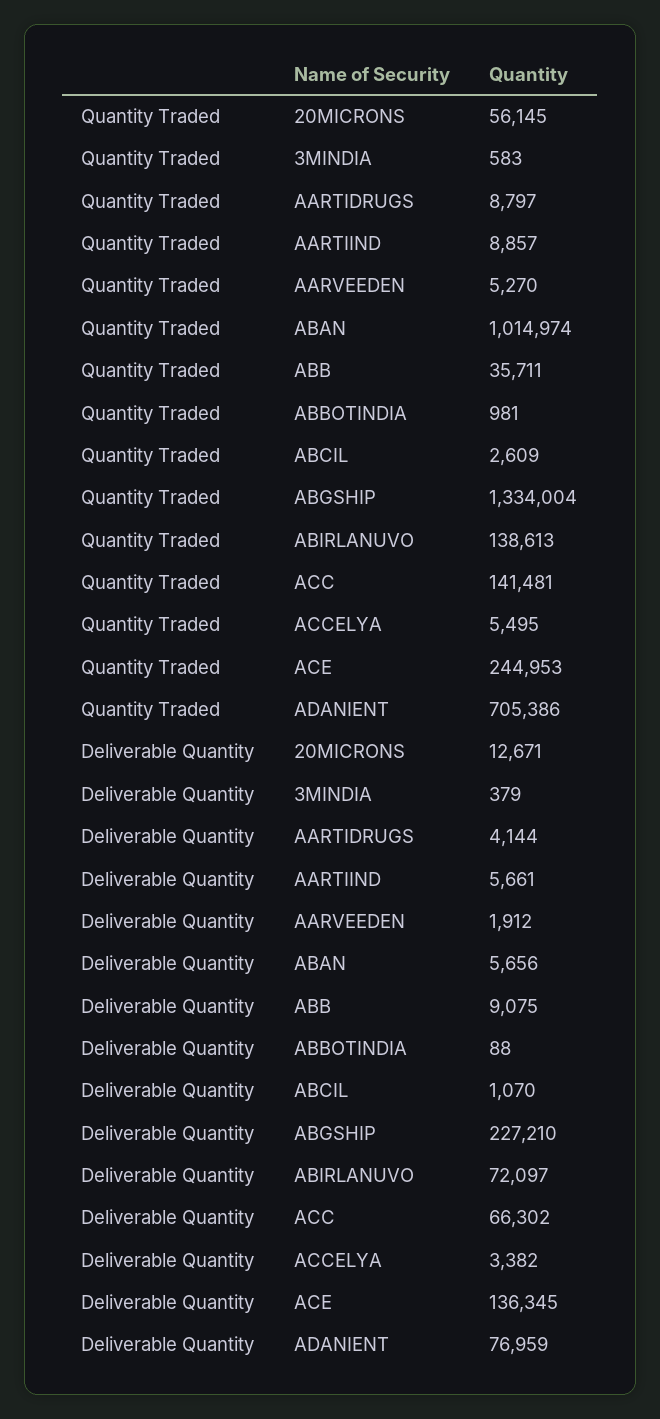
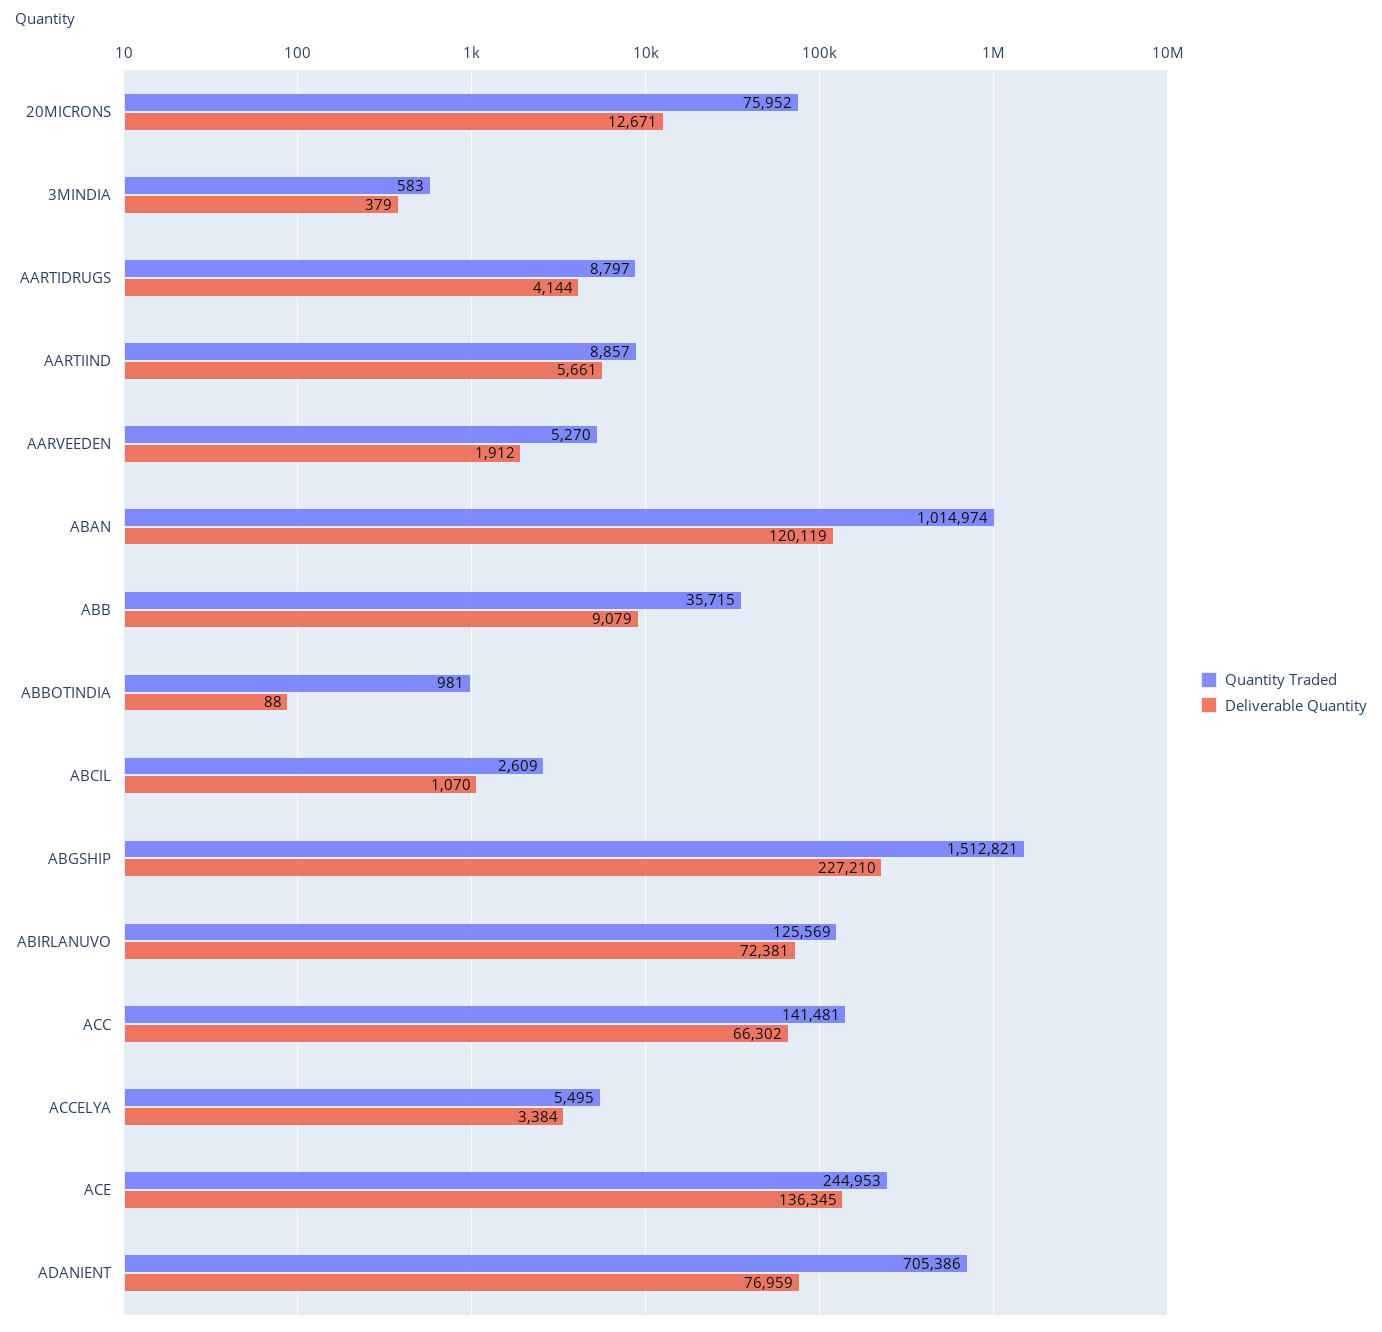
  {
    "Quantity Traded": {
-     "20MICRONS": 56145,
+     "20MICRONS": 75952,
      "3MINDIA": 583,
      "AARTIDRUGS": 8797,
      "AARTIIND": 8857,
      "AARVEEDEN": 5270,
      "ABAN": 1014974,
-     "ABB": 35711,
+     "ABB": 35715,
      "ABBOTINDIA": 981,
      "ABCIL": 2609,
-     "ABGSHIP": 1334004,
+     "ABGSHIP": 1512821,
-     "ABIRLANUVO": 138613,
+     "ABIRLANUVO": 125569,
      "ACC": 141481,
      "ACCELYA": 5495,
      "ACE": 244953,
      "ADANIENT": 705386
    },
    "Deliverable Quantity": {
      "20MICRONS": 12671,
      "3MINDIA": 379,
      "AARTIDRUGS": 4144,
      "AARTIIND": 5661,
      "AARVEEDEN": 1912,
-     "ABAN": 5656,
+     "ABAN": 120119,
-     "ABB": 9075,
+     "ABB": 9079,
      "ABBOTINDIA": 88,
      "ABCIL": 1070,
      "ABGSHIP": 227210,
-     "ABIRLANUVO": 72097,
+     "ABIRLANUVO": 72381,
      "ACC": 66302,
-     "ACCELYA": 3382,
+     "ACCELYA": 3384,
      "ACE": 136345,
      "ADANIENT": 76959
    }
  }

